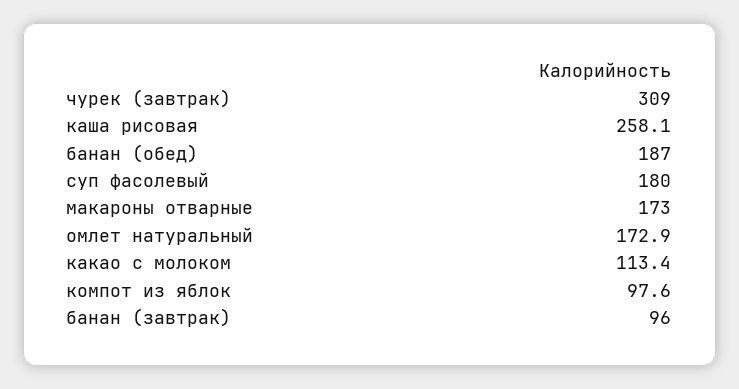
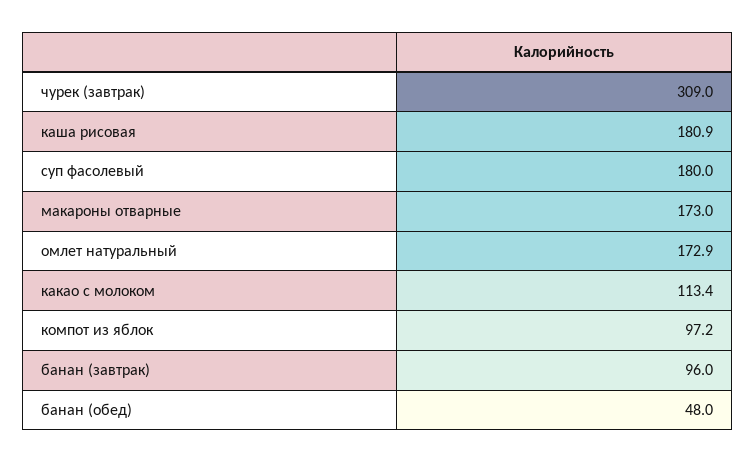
  {
    "чурек (завтрак)": 309,
-   "каша рисовая": 258.1,
+   "каша рисовая": 180.9,
-   "банан (обед)": 187,
+   "банан (обед)": 48,
    "суп фасолевый": 180,
    "макароны отварные": 173,
    "омлет натуральный": 172.9,
    "какао с молоком": 113.4,
-   "компот из яблок": 97.6,
+   "компот из яблок": 97.2,
    "банан (завтрак)": 96
  }

